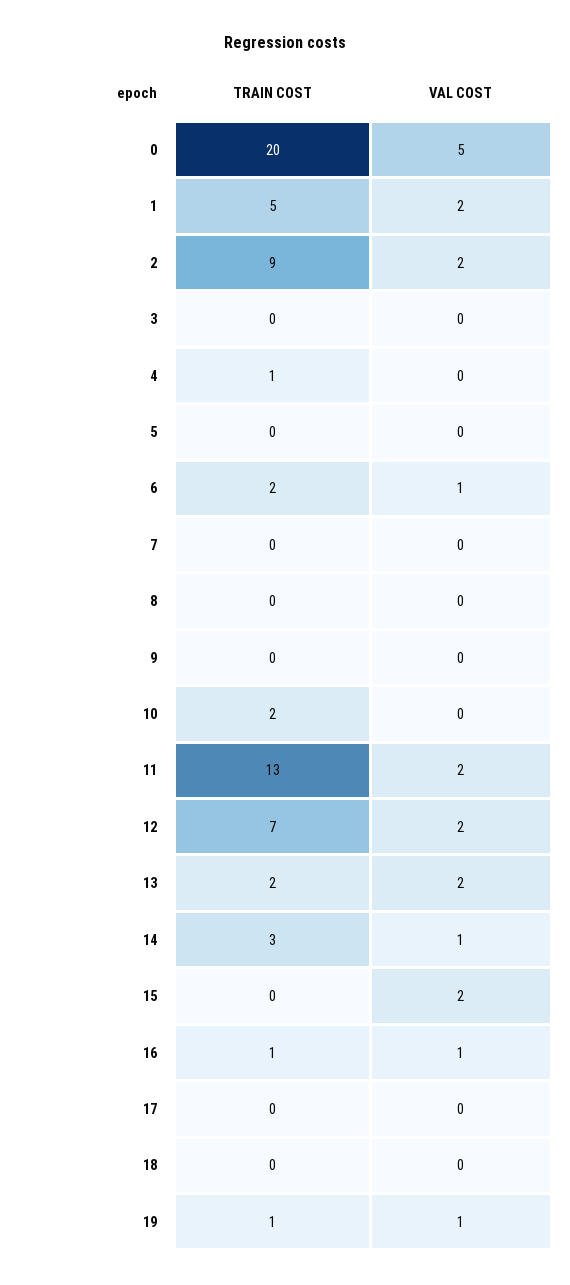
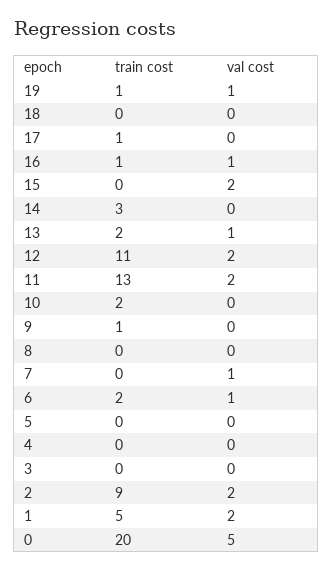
  {
    "TRAIN COST": {
      "0": 20,
      "1": 5,
      "2": 9,
      "3": 0,
-     "4": 1,
+     "4": 0,
      "5": 0,
      "6": 2,
      "7": 0,
      "8": 0,
-     "9": 0,
+     "9": 1,
      "10": 2,
      "11": 13,
-     "12": 7,
+     "12": 11,
      "13": 2,
      "14": 3,
      "15": 0,
      "16": 1,
-     "17": 0,
+     "17": 1,
      "18": 0,
      "19": 1
    },
    "VAL COST": {
      "0": 5,
      "1": 2,
      "2": 2,
      "3": 0,
      "4": 0,
      "5": 0,
      "6": 1,
-     "7": 0,
+     "7": 1,
      "8": 0,
      "9": 0,
      "10": 0,
      "11": 2,
      "12": 2,
-     "13": 2,
+     "13": 1,
-     "14": 1,
+     "14": 0,
      "15": 2,
      "16": 1,
      "17": 0,
      "18": 0,
      "19": 1
    }
  }

